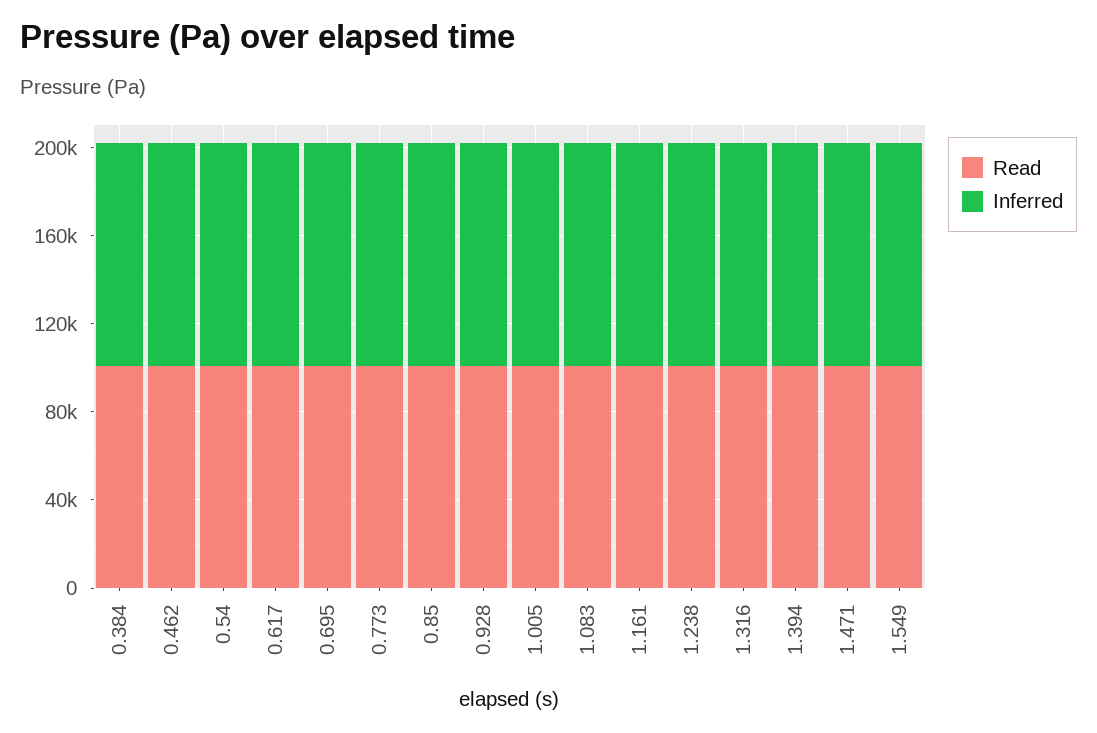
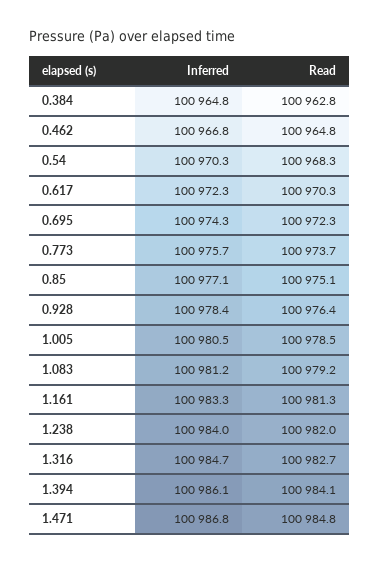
  {
    "Read": {
      "0.384": 100962.8,
      "0.462": 100964.8,
      "0.54": 100968.3,
      "0.617": 100970.3,
      "0.695": 100972.3,
      "0.773": 100973.7,
      "0.85": 100975.1,
      "0.928": 100976.4,
      "1.005": 100978.5,
      "1.083": 100979.2,
      "1.161": 100981.3,
      "1.238": 100982,
      "1.316": 100982.7,
      "1.394": 100984.1,
-     "1.471": 100984.8,
+     "1.471": 100984.8
-     "1.549": 100000
    },
    "Inferred": {
      "0.384": 100964.8,
      "0.462": 100966.8,
      "0.54": 100970.3,
      "0.617": 100972.3,
      "0.695": 100974.3,
      "0.773": 100975.7,
      "0.85": 100977.1,
      "0.928": 100978.4,
      "1.005": 100980.5,
      "1.083": 100981.2,
      "1.161": 100983.3,
      "1.238": 100984,
      "1.316": 100984.7,
      "1.394": 100986.1,
-     "1.471": 100986.8,
+     "1.471": 100986.8
-     "1.549": 100000
    }
  }

